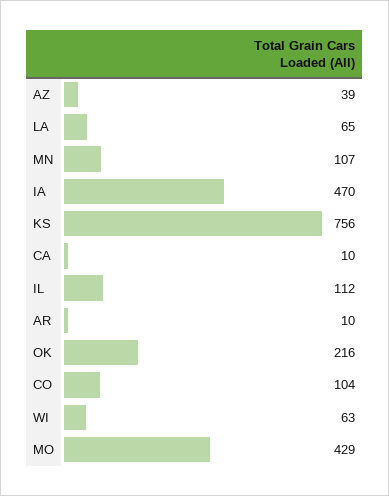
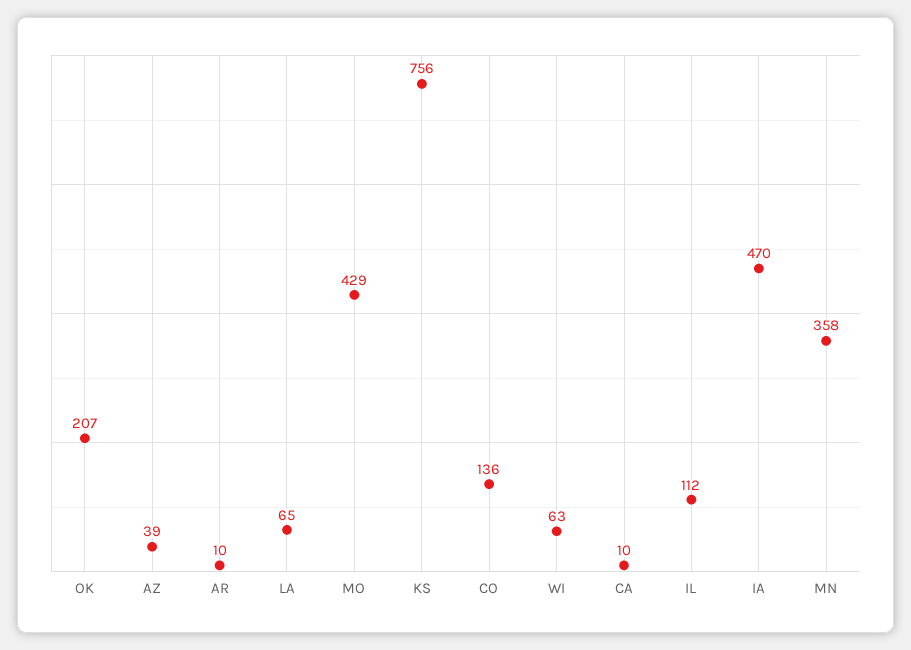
  {
    "AZ": 39,
    "LA": 65,
-   "MN": 107,
+   "MN": 358,
    "IA": 470,
    "KS": 756,
    "CA": 10,
    "IL": 112,
    "AR": 10,
-   "OK": 216,
+   "OK": 207,
-   "CO": 104,
+   "CO": 136,
    "WI": 63,
    "MO": 429
  }

